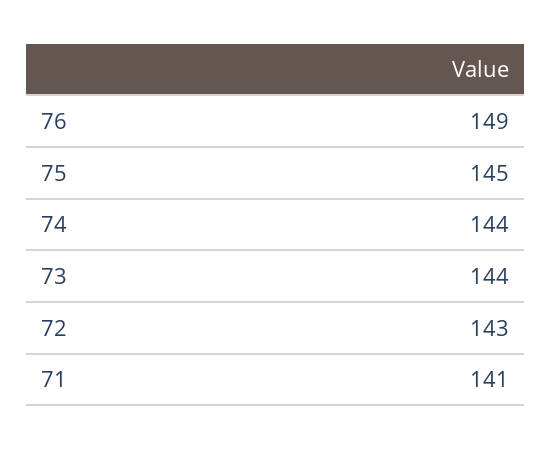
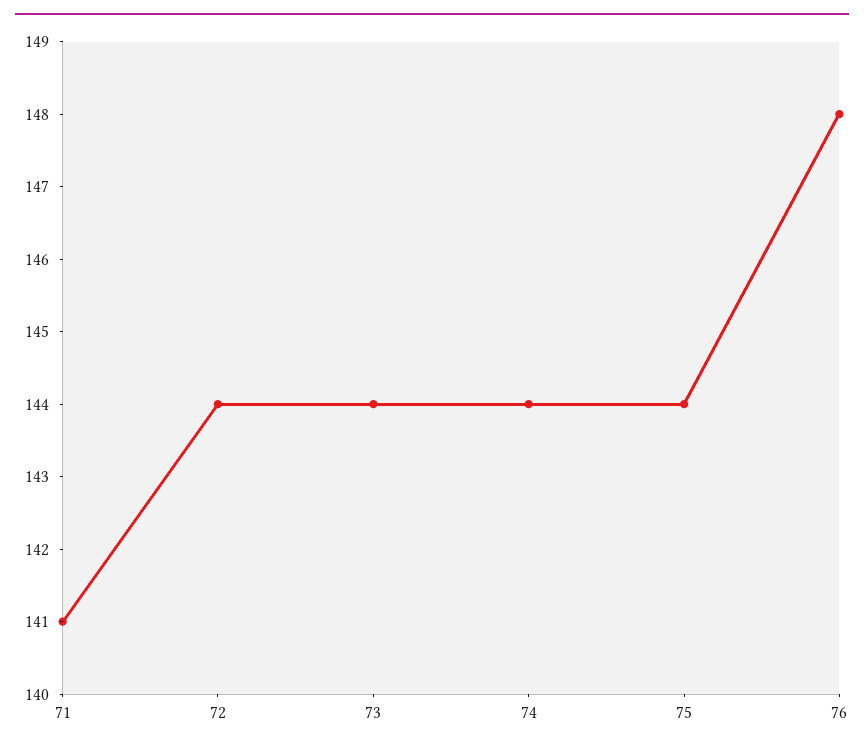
  {
-   "76": 149,
+   "76": 148,
-   "75": 145,
+   "75": 144,
    "74": 144,
    "73": 144,
-   "72": 143,
+   "72": 144,
    "71": 141
  }

